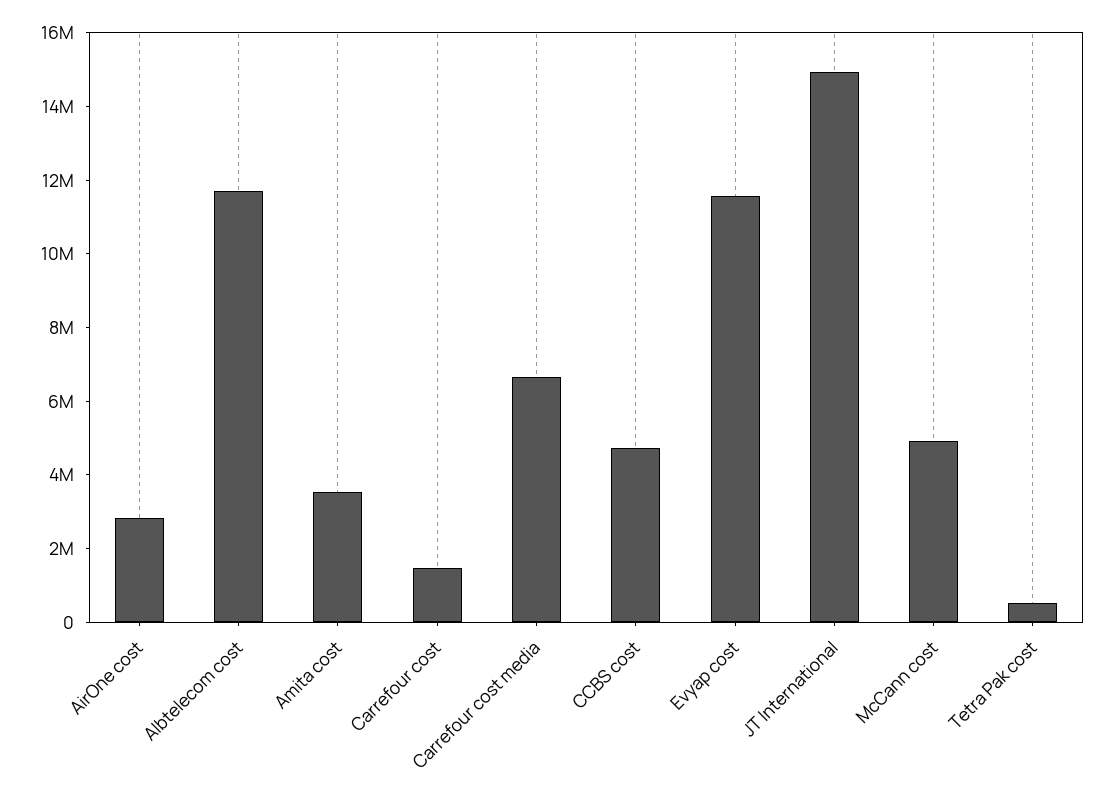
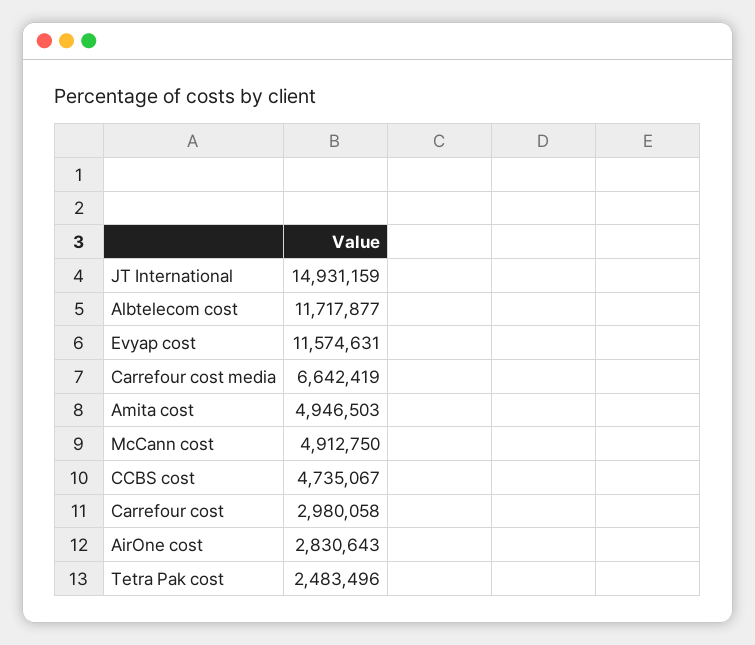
  {
    "AirOne cost": 2830643,
    "Albtelecom cost": 11717877,
-   "Amita cost": 3500000,
+   "Amita cost": 4946503,
-   "Carrefour cost": 1500000,
+   "Carrefour cost": 2980058,
    "Carrefour cost media": 6642419,
    "CCBS cost": 4735067,
    "Evyap cost": 11574631,
    "JT International": 14931159,
    "McCann cost": 4912750,
-   "Tetra Pak cost": 500000
+   "Tetra Pak cost": 2483496
  }

